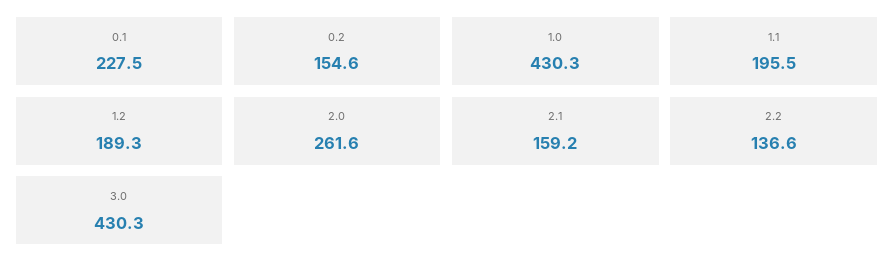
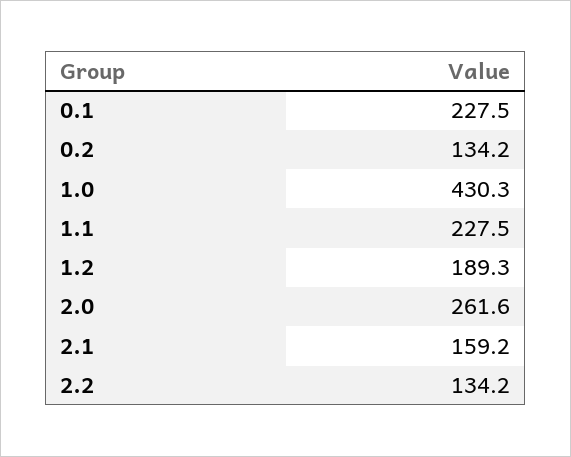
  {
    "0.1": 227.5,
-   "0.2": 154.6,
+   "0.2": 134.2,
    "1.0": 430.3,
-   "1.1": 195.5,
+   "1.1": 227.5,
    "1.2": 189.3,
    "2.0": 261.6,
    "2.1": 159.2,
-   "2.2": 136.6,
+   "2.2": 134.2
-   "3.0": 430.3
  }

